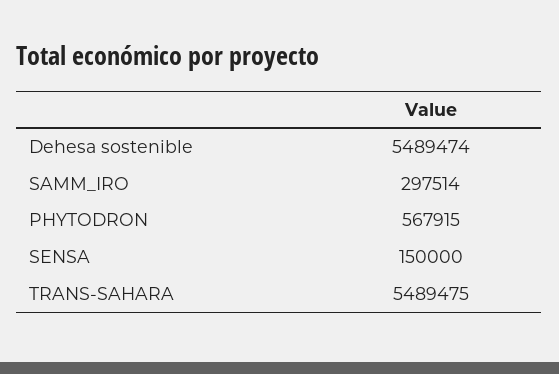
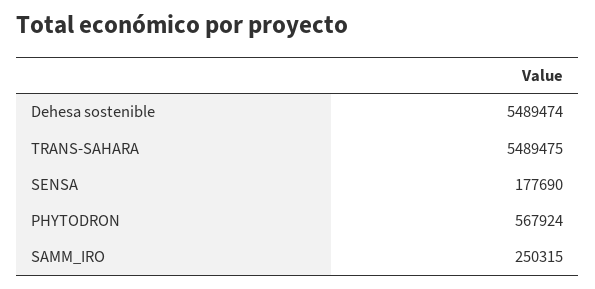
  {
    "Dehesa sostenible": 5489474,
-   "SAMM_IRO": 297514,
+   "SAMM_IRO": 250315,
-   "PHYTODRON": 567915,
+   "PHYTODRON": 567924,
-   "SENSA": 150000,
+   "SENSA": 177690,
    "TRANS-SAHARA": 5489475
  }

